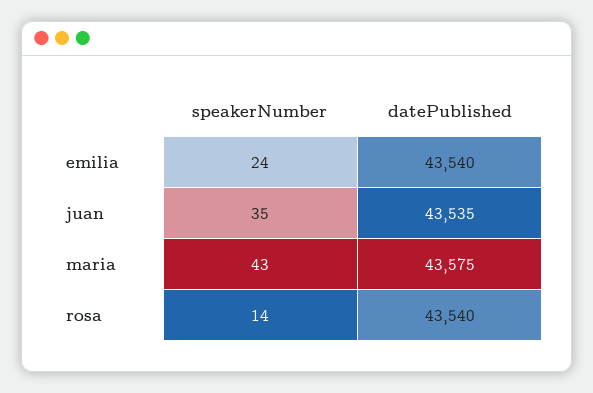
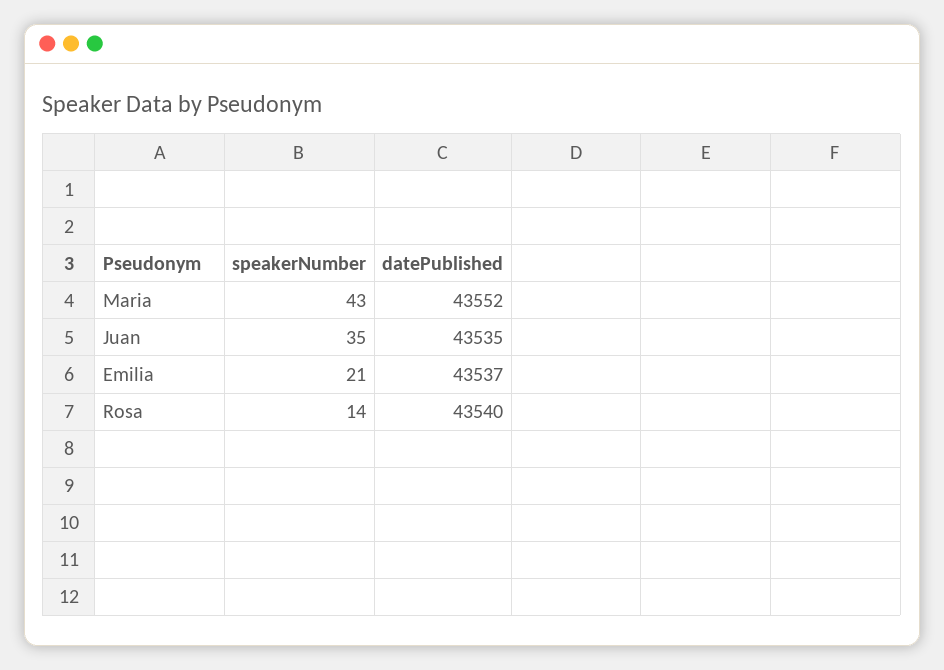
  {
    "speakerNumber": {
-     "emilia": 24,
+     "emilia": 21,
      "juan": 35,
      "maria": 43,
      "rosa": 14
    },
    "datePublished": {
-     "emilia": 43540,
+     "emilia": 43537,
      "juan": 43535,
-     "maria": 43575,
+     "maria": 43552,
      "rosa": 43540
    }
  }

